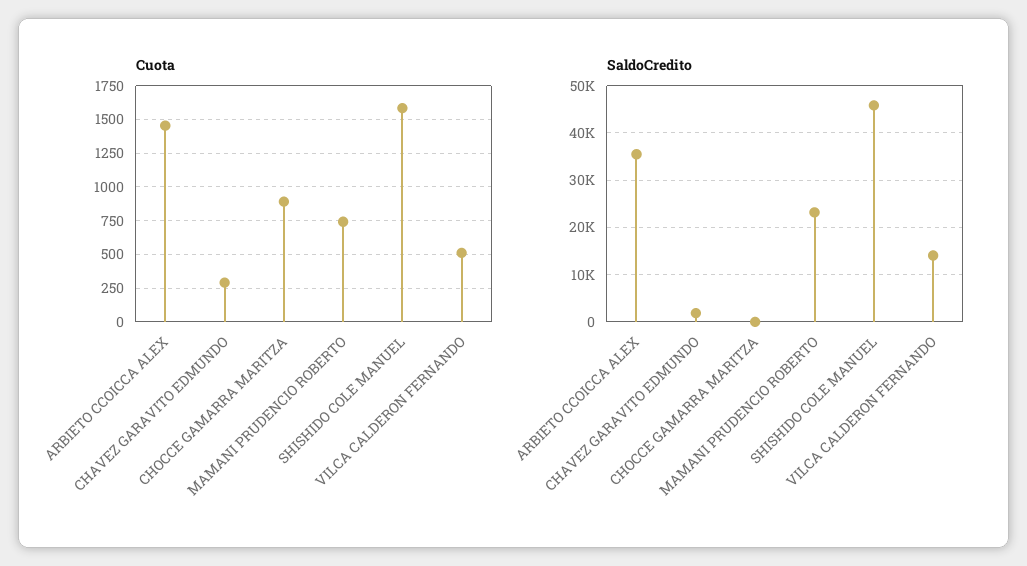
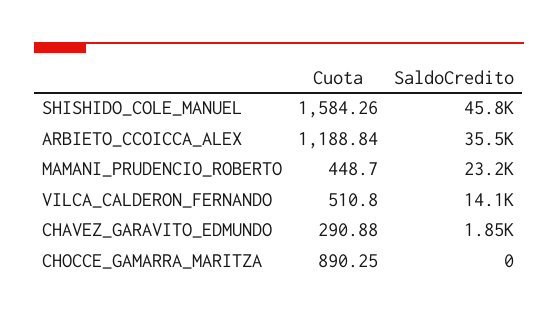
  {
    "Cuota": {
-     "ARBIETO CCOICCA ALEX": 1450,
+     "ARBIETO CCOICCA ALEX": 1188.84,
      "CHAVEZ GARAVITO EDMUNDO": 290.88,
      "CHOCCE GAMARRA MARITZA": 890.25,
-     "MAMANI PRUDENCIO ROBERTO": 750,
+     "MAMANI PRUDENCIO ROBERTO": 448.7,
      "SHISHIDO COLE MANUEL": 1584.26,
      "VILCA CALDERON FERNANDO": 510.8
    },
    "SaldoCredito": {
      "ARBIETO CCOICCA ALEX": 35500,
      "CHAVEZ GARAVITO EDMUNDO": 1850,
      "CHOCCE GAMARRA MARITZA": 0,
      "MAMANI PRUDENCIO ROBERTO": 23200,
      "SHISHIDO COLE MANUEL": 45800,
      "VILCA CALDERON FERNANDO": 14100
    }
  }

